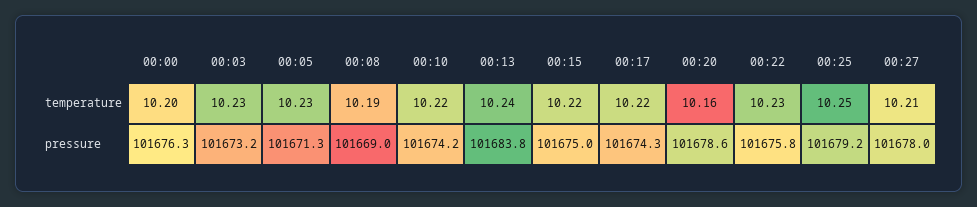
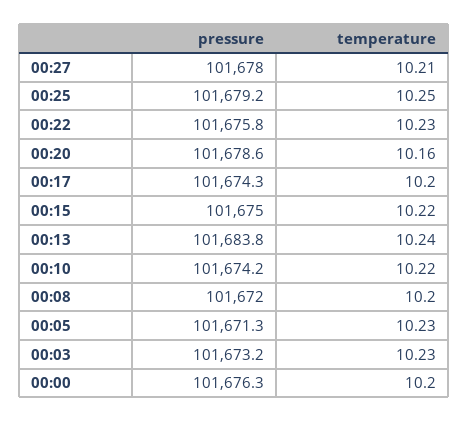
  {
    "00:00": {
      "temperature": 10.2,
      "pressure": 101676.3
    },
    "00:03": {
      "temperature": 10.23,
      "pressure": 101673.2
    },
    "00:05": {
      "temperature": 10.23,
      "pressure": 101671.3
    },
    "00:08": {
-     "temperature": 10.19,
+     "temperature": 10.2,
-     "pressure": 101669
+     "pressure": 101672
    },
    "00:10": {
      "temperature": 10.22,
      "pressure": 101674.2
    },
    "00:13": {
      "temperature": 10.24,
      "pressure": 101683.8
    },
    "00:15": {
      "temperature": 10.22,
      "pressure": 101675
    },
    "00:17": {
-     "temperature": 10.22,
+     "temperature": 10.2,
      "pressure": 101674.3
    },
    "00:20": {
      "temperature": 10.16,
      "pressure": 101678.6
    },
    "00:22": {
      "temperature": 10.23,
      "pressure": 101675.8
    },
    "00:25": {
      "temperature": 10.25,
      "pressure": 101679.2
    },
    "00:27": {
      "temperature": 10.21,
      "pressure": 101678
    }
  }

